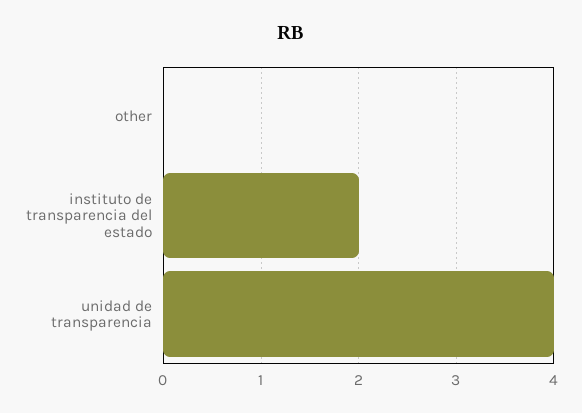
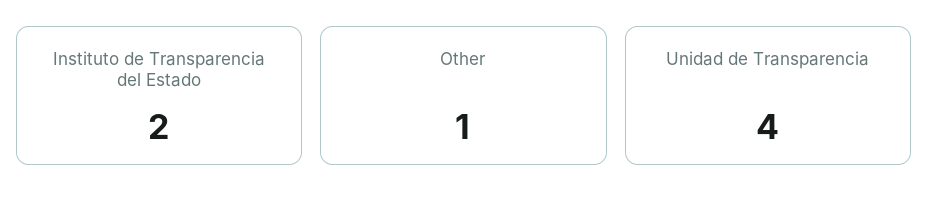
  {
-   "other": 0,
+   "other": 1,
    "instituto de transparencia del estado": 2,
    "unidad de transparencia": 4
  }

